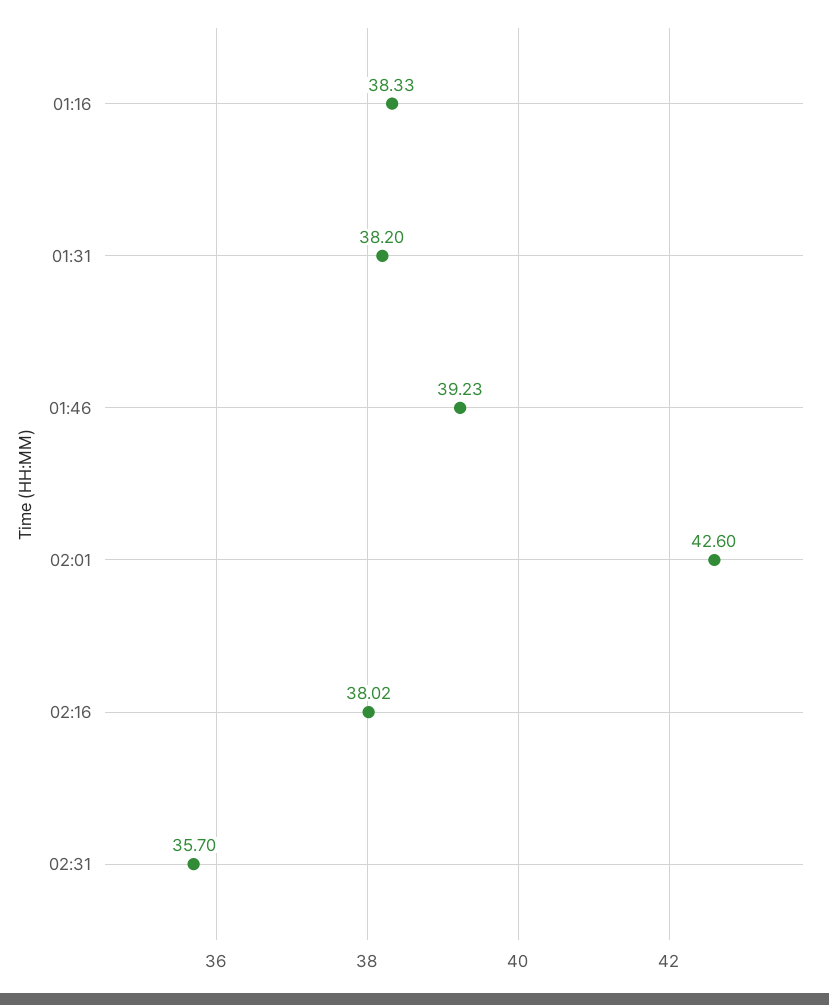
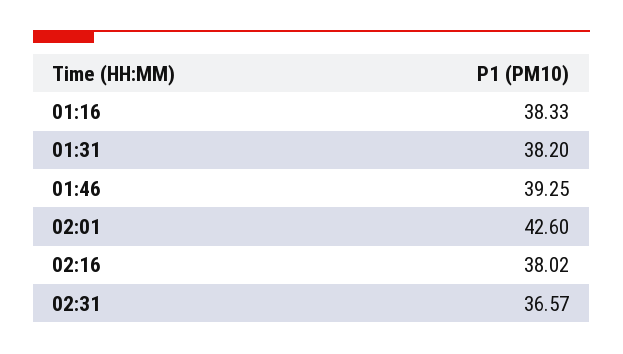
  {
    "01:16": 38.33,
    "01:31": 38.2,
-   "01:46": 39.23,
+   "01:46": 39.25,
    "02:01": 42.6,
    "02:16": 38.02,
-   "02:31": 35.7
+   "02:31": 36.57
  }

